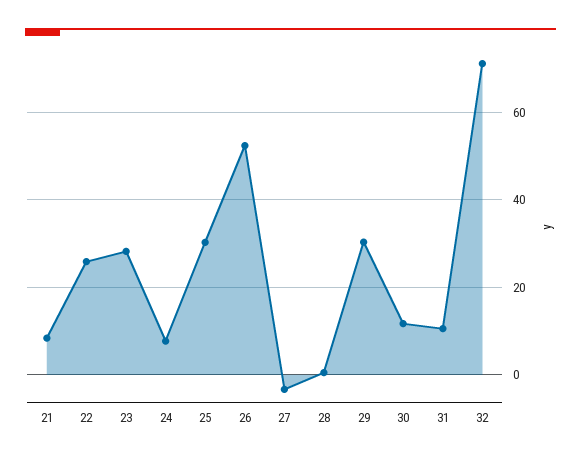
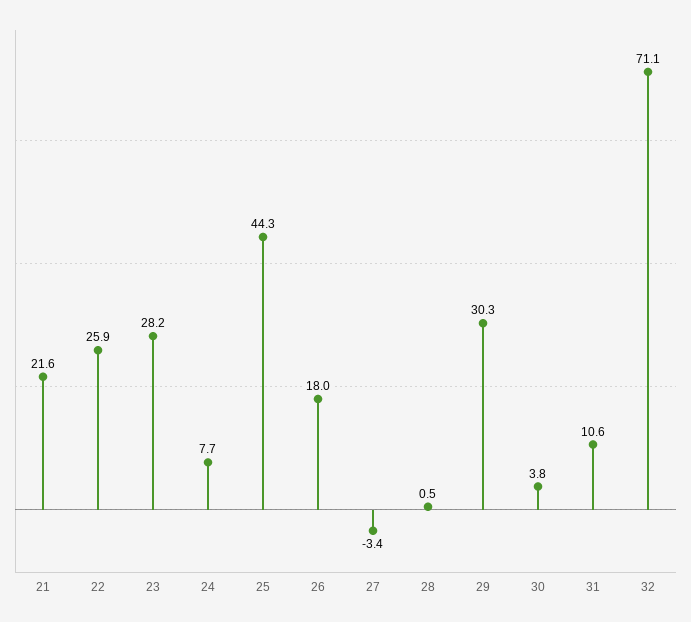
  {
-   "21": 8,
+   "21": 21.6,
    "22": 25.9,
    "23": 28.2,
    "24": 7.7,
-   "25": 30,
+   "25": 44.3,
-   "26": 52,
+   "26": 18,
    "27": -3.4,
    "28": 0.5,
    "29": 30.3,
-   "30": 12,
+   "30": 3.8,
    "31": 10.6,
    "32": 71.1
  }

